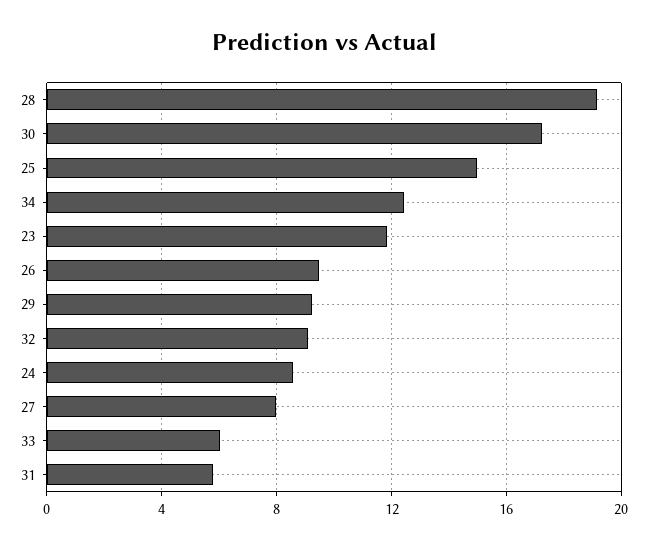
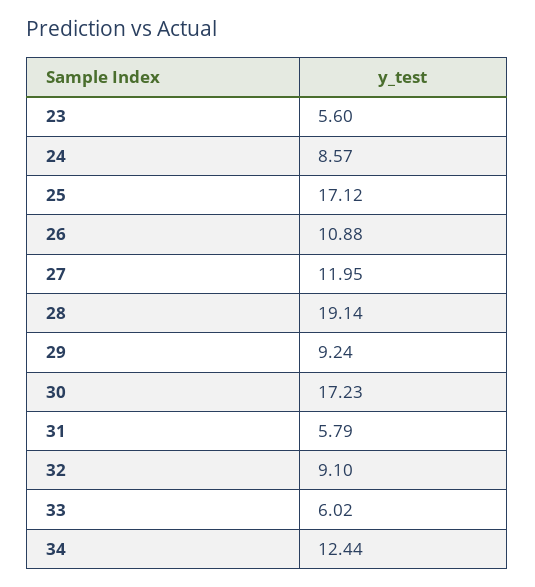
  {
    "28": 19.14,
    "30": 17.23,
-   "25": 15,
+   "25": 17.12,
    "34": 12.44,
-   "23": 12,
+   "23": 5.6,
-   "26": 9.5,
+   "26": 10.88,
    "29": 9.24,
    "32": 9.1,
    "24": 8.57,
-   "27": 8,
+   "27": 11.95,
    "33": 6.02,
    "31": 5.79
  }

